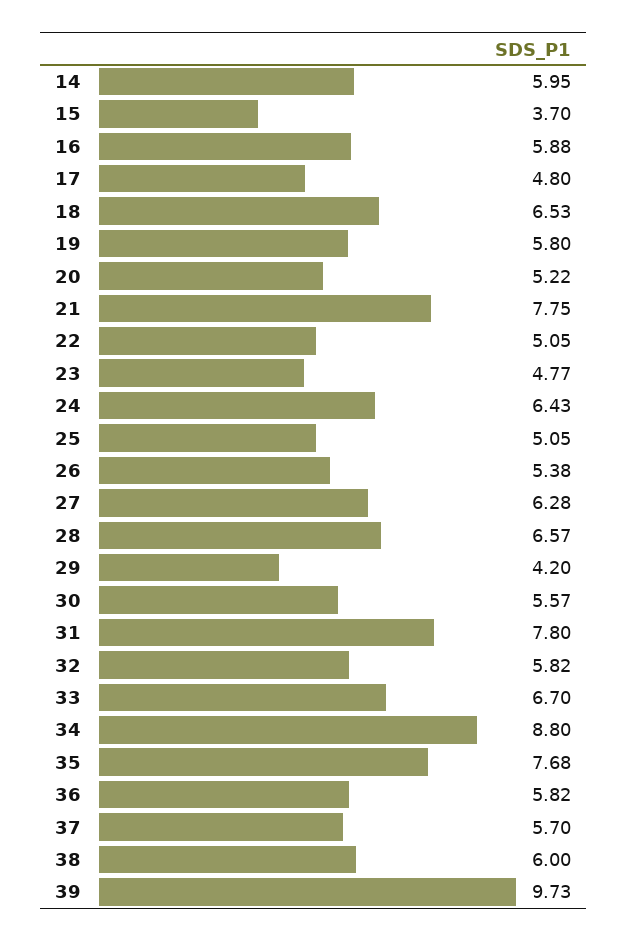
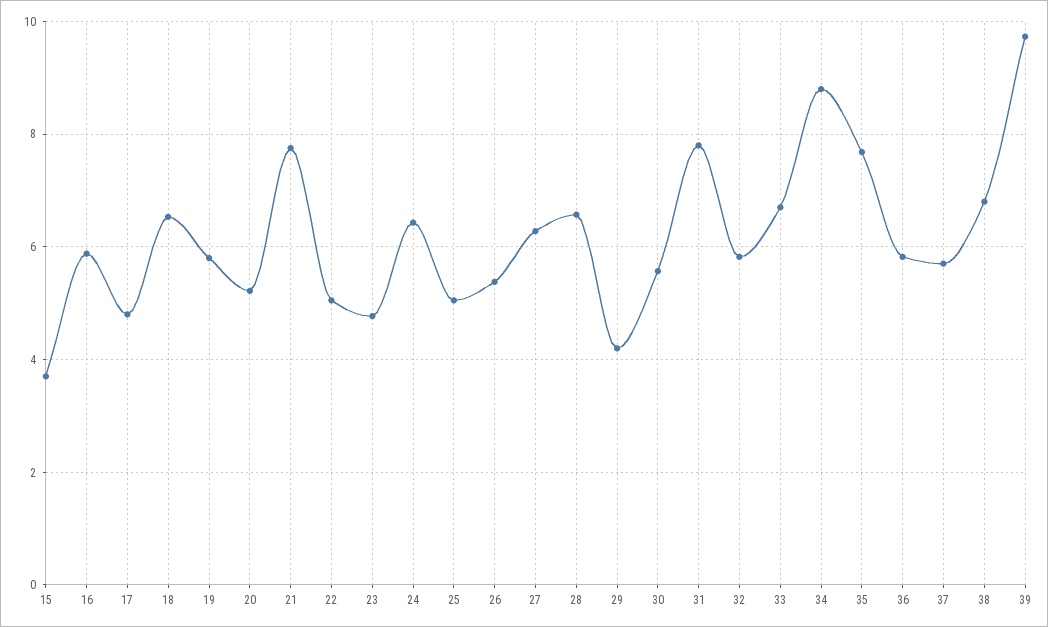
  {
-   "14": 5.95,
    "15": 3.7,
    "16": 5.88,
    "17": 4.8,
    "18": 6.53,
    "19": 5.8,
    "20": 5.22,
    "21": 7.75,
    "22": 5.05,
    "23": 4.77,
    "24": 6.43,
    "25": 5.05,
    "26": 5.38,
    "27": 6.28,
    "28": 6.57,
    "29": 4.2,
    "30": 5.57,
    "31": 7.8,
    "32": 5.82,
    "33": 6.7,
    "34": 8.8,
    "35": 7.68,
    "36": 5.82,
    "37": 5.7,
-   "38": 6,
+   "38": 6.8,
    "39": 9.73
  }

